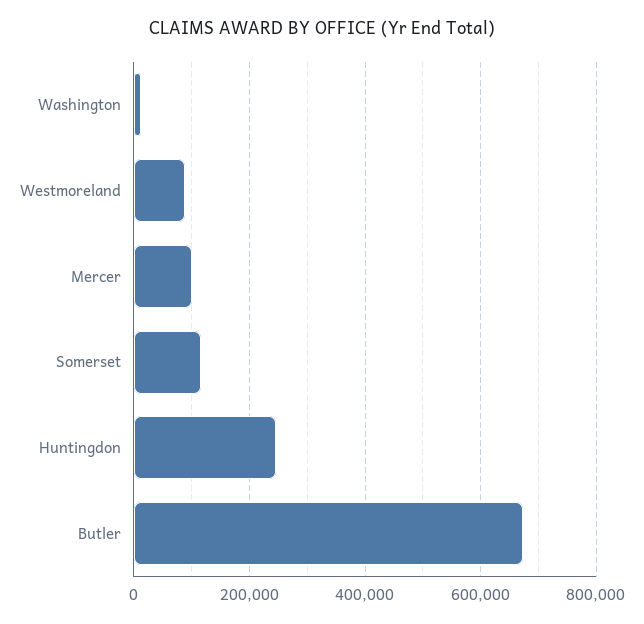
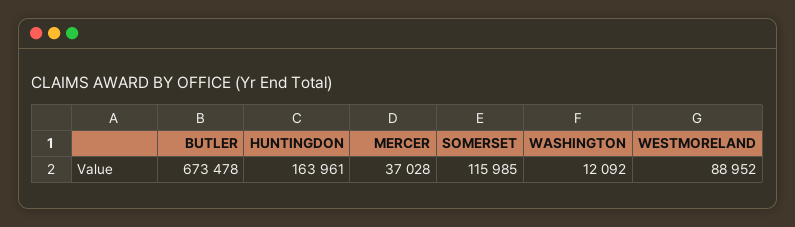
  {
    "Washington": 12092,
    "Westmoreland": 88952,
-   "Mercer": 100000,
+   "Mercer": 37028,
    "Somerset": 115985,
-   "Huntingdon": 240000,
+   "Huntingdon": 163961,
    "Butler": 673478
  }

